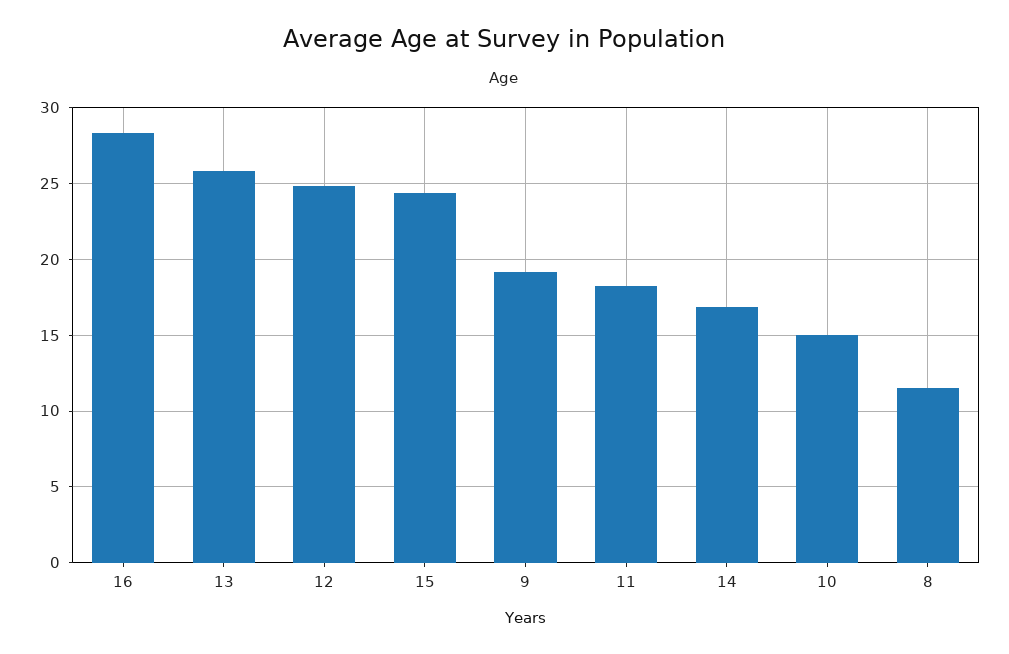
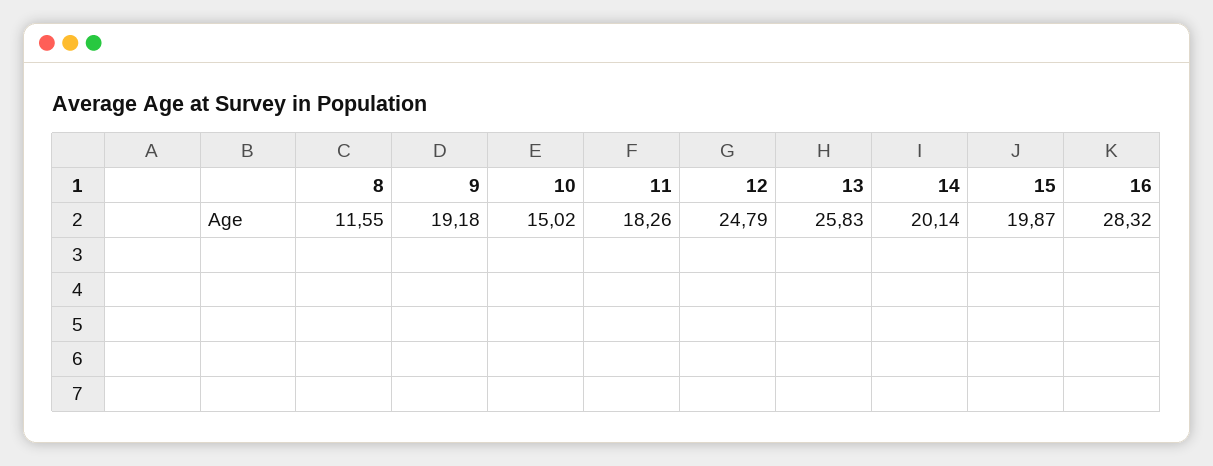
  {
    "16": 28.32,
    "13": 25.83,
    "12": 24.79,
-   "15": 24.5,
+   "15": 19.87,
    "9": 19.18,
    "11": 18.26,
-   "14": 17,
+   "14": 20.14,
    "10": 15.02,
    "8": 11.55
  }

